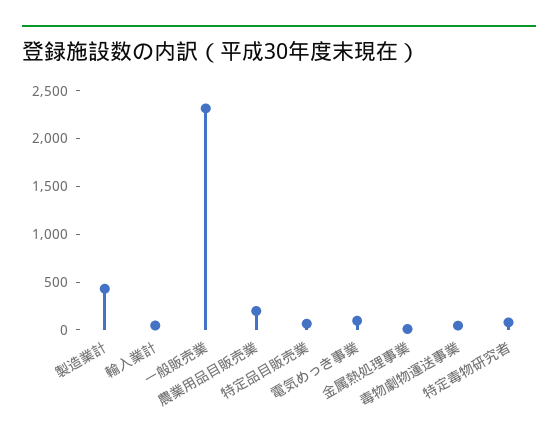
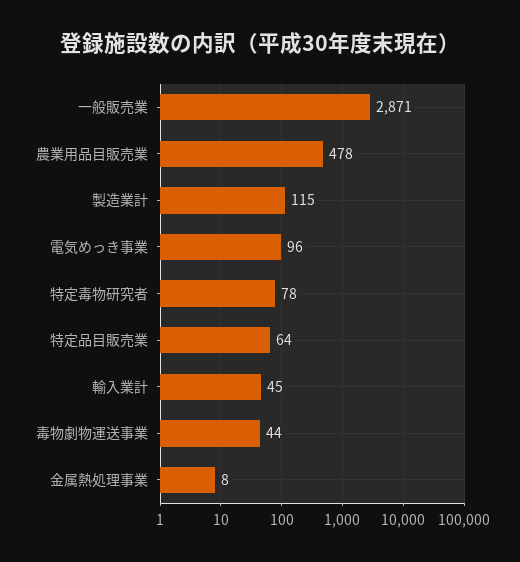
  {
-   "製造業計": 400,
+   "製造業計": 115,
    "輸入業計": 45,
-   "一般販売業": 2300,
+   "一般販売業": 2871,
-   "農業用品目販売業": 200,
+   "農業用品目販売業": 478,
    "特定品目販売業": 64,
    "電気めっき事業": 96,
    "金属熱処理事業": 8,
    "毒物劇物運送事業": 44,
    "特定毒物研究者": 78
  }

